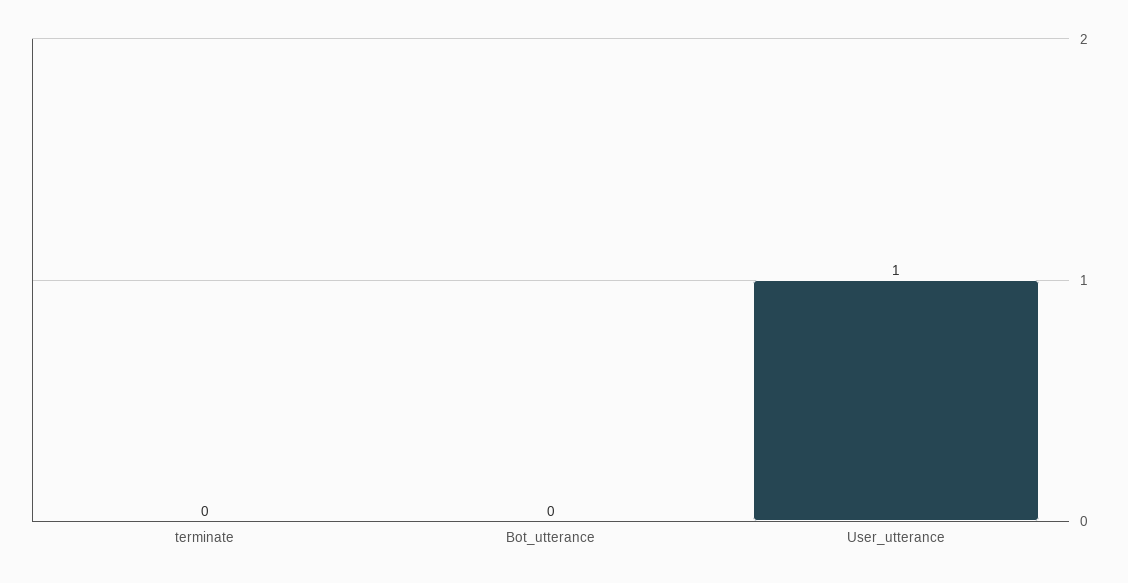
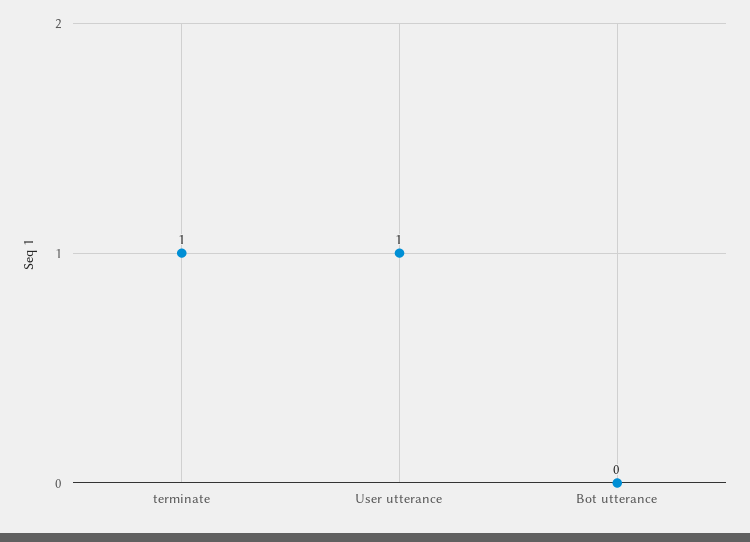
  {
-   "terminate": 0,
+   "terminate": 1,
    "Bot_utterance": 0,
    "User_utterance": 1
  }

